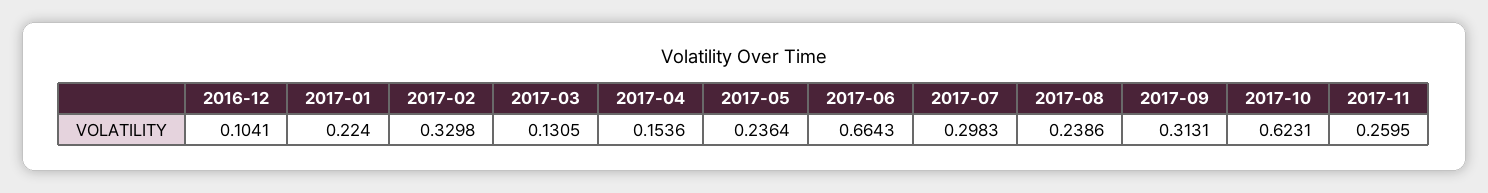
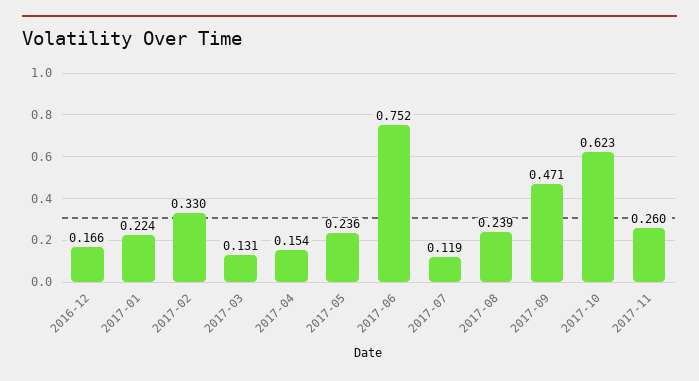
  {
-   "2016-12": 0.1041,
+   "2016-12": 0.166,
    "2017-01": 0.224,
    "2017-02": 0.3298,
    "2017-03": 0.1305,
    "2017-04": 0.1536,
    "2017-05": 0.2364,
-   "2017-06": 0.6643,
+   "2017-06": 0.752,
-   "2017-07": 0.2983,
+   "2017-07": 0.119,
    "2017-08": 0.2386,
-   "2017-09": 0.3131,
+   "2017-09": 0.471,
    "2017-10": 0.6231,
    "2017-11": 0.2595
  }

